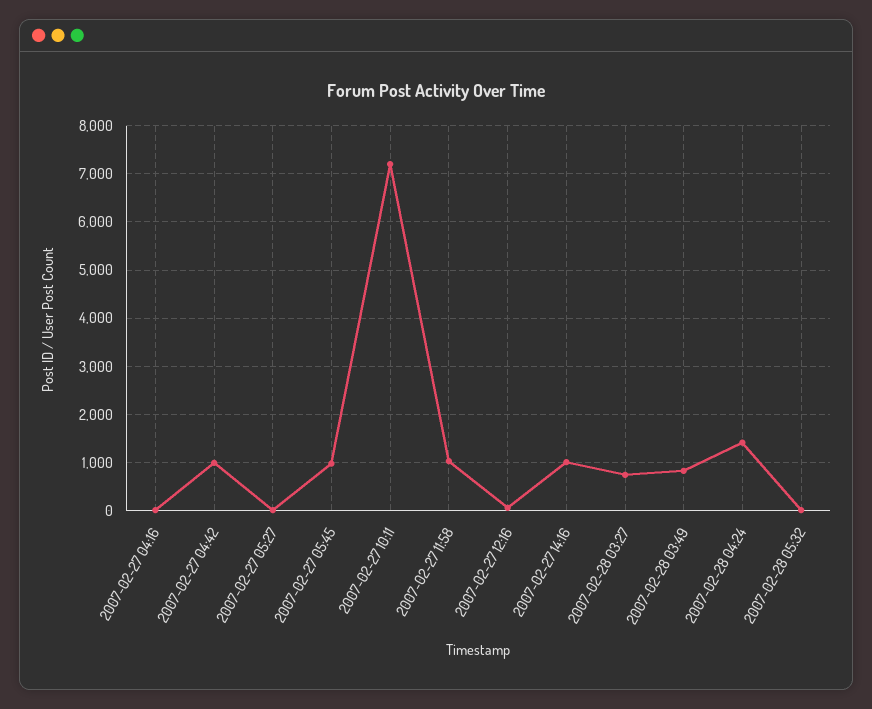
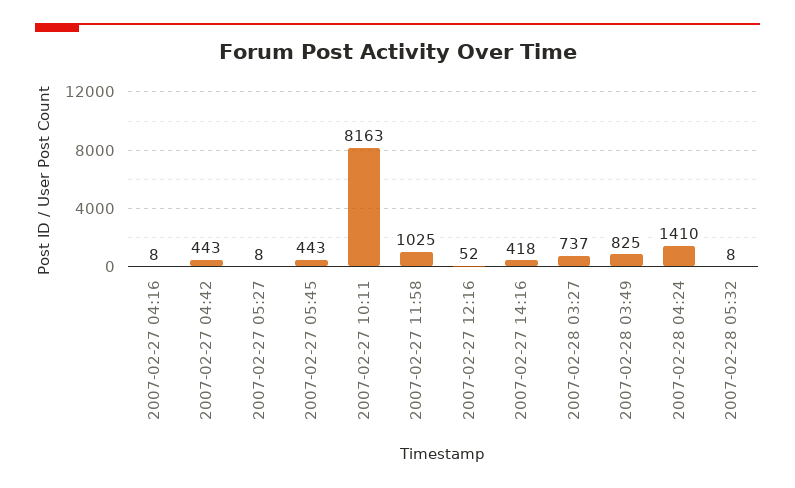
  {
    "2007-02-27 04:16": 8,
-   "2007-02-27 04:42": 1000,
+   "2007-02-27 04:42": 443,
    "2007-02-27 05:27": 8,
-   "2007-02-27 05:45": 1000,
+   "2007-02-27 05:45": 443,
-   "2007-02-27 10:11": 7200,
+   "2007-02-27 10:11": 8163,
    "2007-02-27 11:58": 1025,
    "2007-02-27 12:16": 52,
-   "2007-02-27 14:16": 1000,
+   "2007-02-27 14:16": 418,
    "2007-02-28 03:27": 737,
    "2007-02-28 03:49": 825,
    "2007-02-28 04:24": 1410,
    "2007-02-28 05:32": 8
  }

